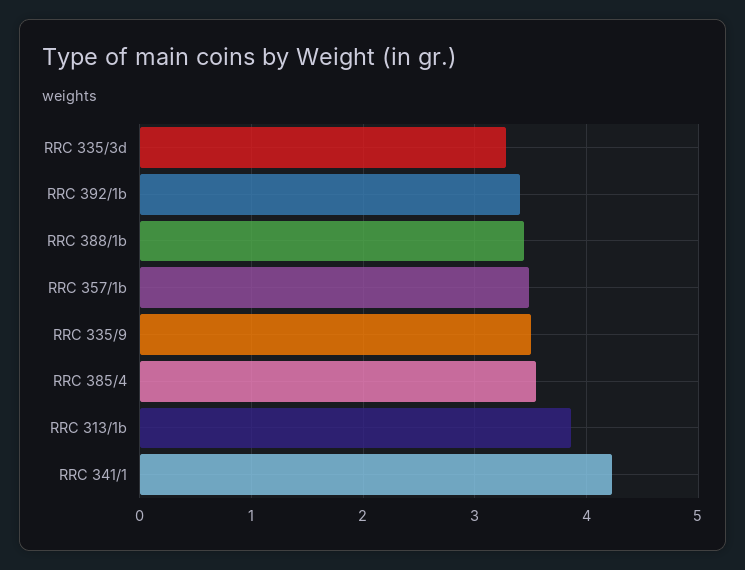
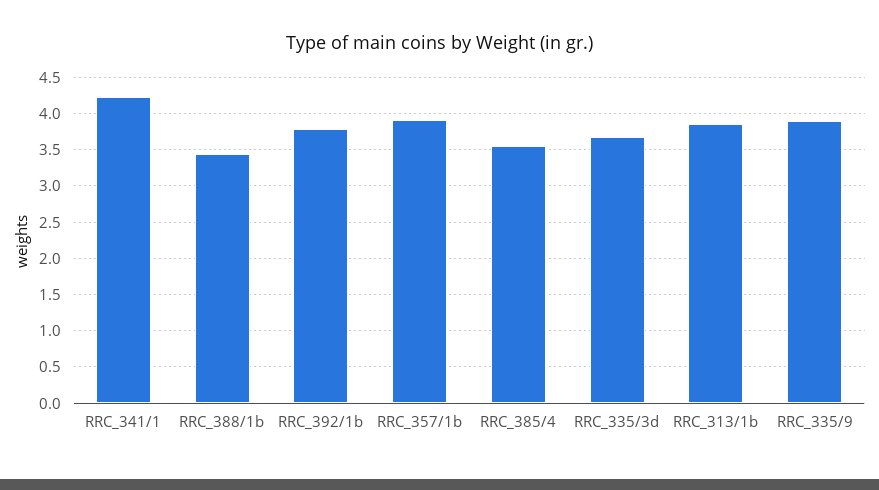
  {
-   "RRC 335/3d": 3.3,
+   "RRC 335/3d": 3.7,
-   "RRC 392/1b": 3.4,
+   "RRC 392/1b": 3.8,
    "RRC 388/1b": 3.4,
-   "RRC 357/1b": 3.5,
+   "RRC 357/1b": 3.9,
-   "RRC 335/9": 3.5,
+   "RRC 335/9": 3.9,
    "RRC 385/4": 3.6,
    "RRC 313/1b": 3.9,
    "RRC 341/1": 4.2
  }

